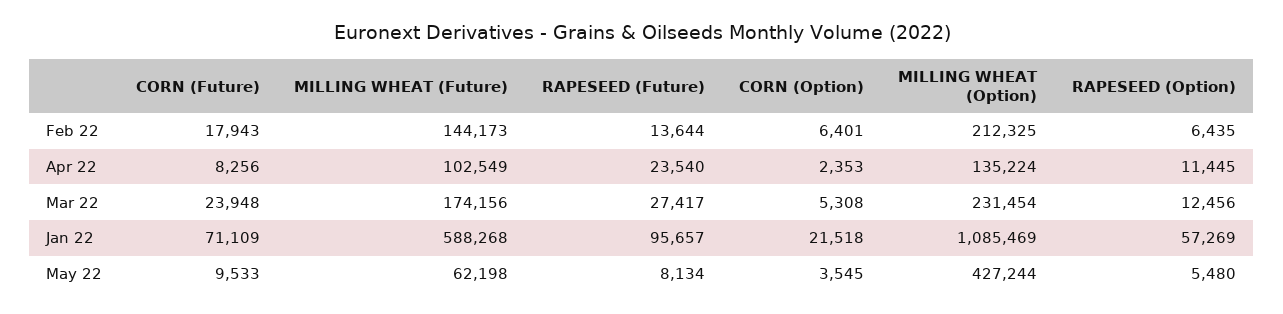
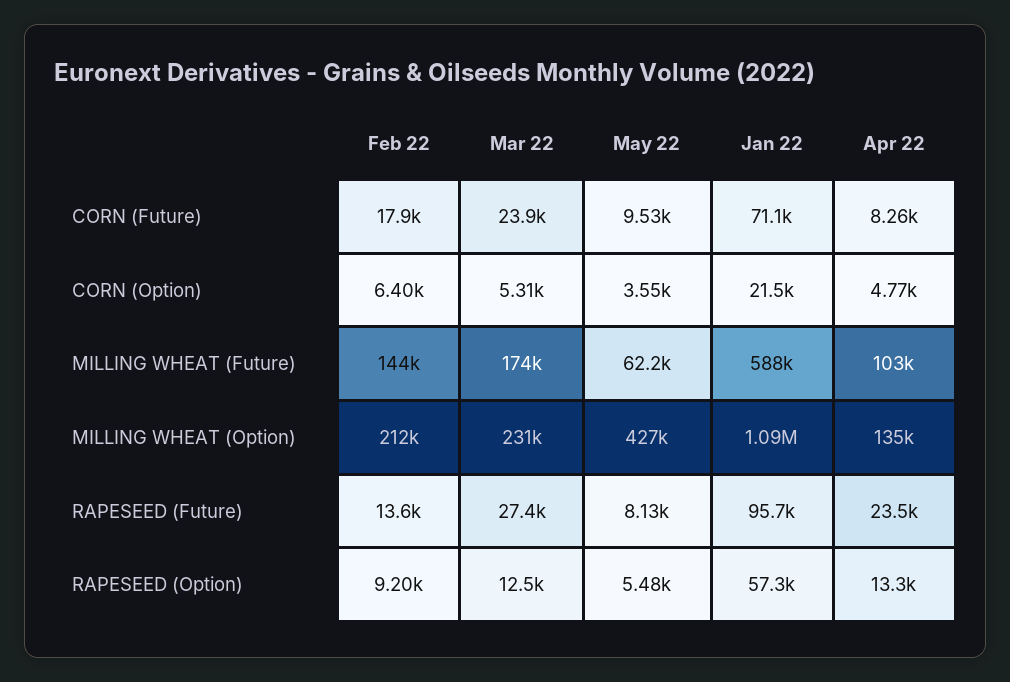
  {
    "CORN (Future)": {
      "Feb 22": 17943,
      "Apr 22": 8256,
      "Mar 22": 23948,
      "Jan 22": 71109,
      "May 22": 9533
    },
    "MILLING WHEAT (Future)": {
      "Feb 22": 144173,
      "Apr 22": 102549,
      "Mar 22": 174156,
      "Jan 22": 588268,
      "May 22": 62198
    },
    "RAPESEED (Future)": {
      "Feb 22": 13644,
      "Apr 22": 23540,
      "Mar 22": 27417,
      "Jan 22": 95657,
      "May 22": 8134
    },
    "CORN (Option)": {
      "Feb 22": 6401,
-     "Apr 22": 2353,
+     "Apr 22": 4770,
      "Mar 22": 5308,
      "Jan 22": 21518,
      "May 22": 3545
    },
    "MILLING WHEAT (Option)": {
      "Feb 22": 212325,
      "Apr 22": 135224,
      "Mar 22": 231454,
      "Jan 22": 1085469,
      "May 22": 427244
    },
    "RAPESEED (Option)": {
-     "Feb 22": 6435,
+     "Feb 22": 9200,
-     "Apr 22": 11445,
+     "Apr 22": 13300,
      "Mar 22": 12456,
      "Jan 22": 57269,
      "May 22": 5480
    }
  }

